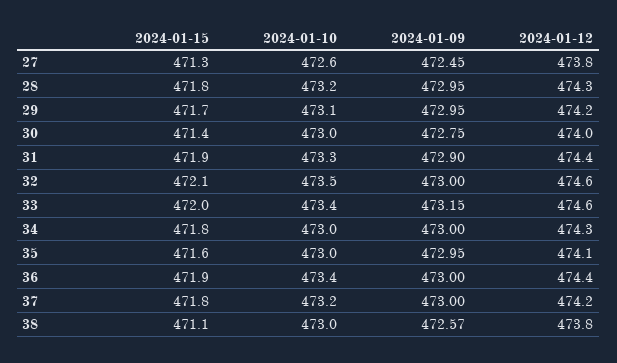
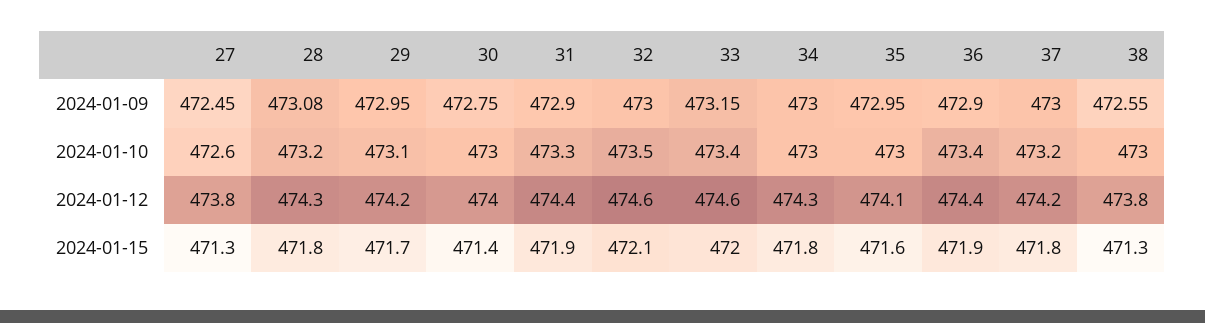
  {
    "2024-01-15": {
      "27": 471.3,
      "28": 471.8,
      "29": 471.7,
      "30": 471.4,
      "31": 471.9,
      "32": 472.1,
      "33": 472,
      "34": 471.8,
      "35": 471.6,
      "36": 471.9,
      "37": 471.8,
-     "38": 471.1
+     "38": 471.3
    },
    "2024-01-10": {
      "27": 472.6,
      "28": 473.2,
      "29": 473.1,
      "30": 473,
      "31": 473.3,
      "32": 473.5,
      "33": 473.4,
      "34": 473,
      "35": 473,
      "36": 473.4,
      "37": 473.2,
      "38": 473
    },
    "2024-01-09": {
      "27": 472.45,
-     "28": 472.95,
+     "28": 473.08,
      "29": 472.95,
      "30": 472.75,
      "31": 472.9,
      "32": 473,
      "33": 473.15,
      "34": 473,
      "35": 472.95,
-     "36": 473,
+     "36": 472.9,
      "37": 473,
-     "38": 472.57
+     "38": 472.55
    },
    "2024-01-12": {
      "27": 473.8,
      "28": 474.3,
      "29": 474.2,
      "30": 474,
      "31": 474.4,
      "32": 474.6,
      "33": 474.6,
      "34": 474.3,
      "35": 474.1,
      "36": 474.4,
      "37": 474.2,
      "38": 473.8
    }
  }

